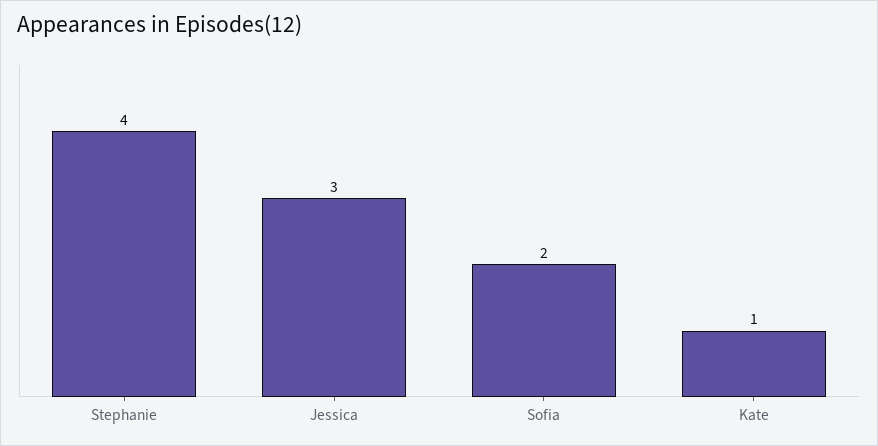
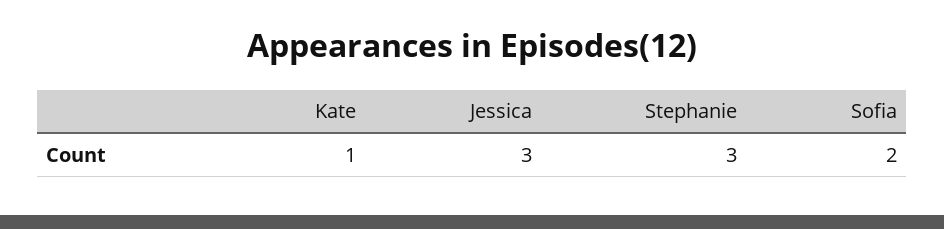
  {
-   "Stephanie": 4,
+   "Stephanie": 3,
    "Jessica": 3,
    "Sofia": 2,
    "Kate": 1
  }

